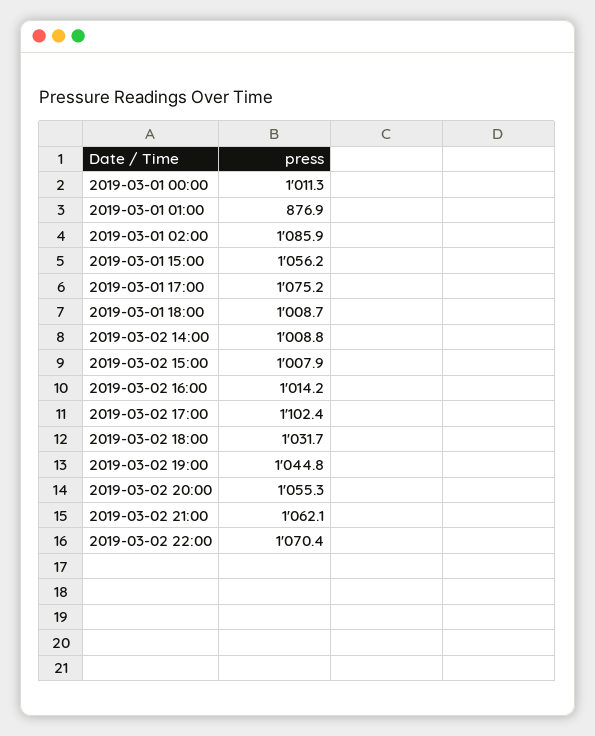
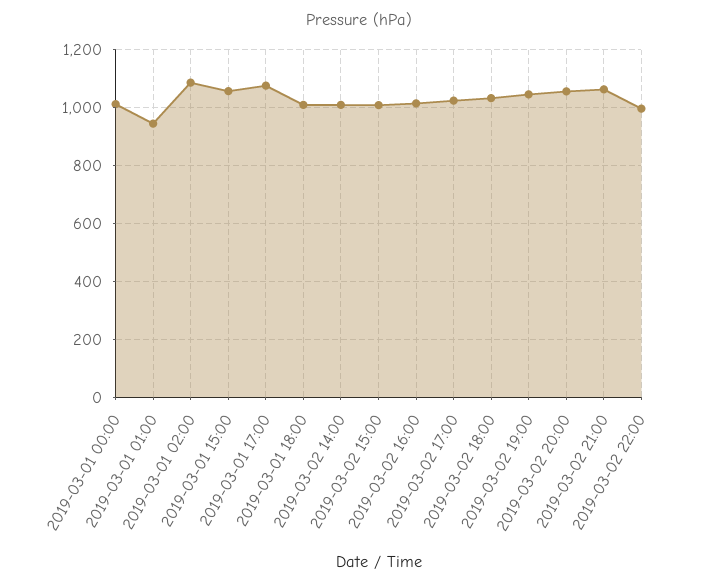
  {
    "2019-03-01 00:00": 1011.3,
-   "2019-03-01 01:00": 876.9,
+   "2019-03-01 01:00": 950,
    "2019-03-01 02:00": 1085.9,
    "2019-03-01 15:00": 1056.2,
    "2019-03-01 17:00": 1075.2,
    "2019-03-01 18:00": 1008.7,
    "2019-03-02 14:00": 1008.8,
    "2019-03-02 15:00": 1007.9,
    "2019-03-02 16:00": 1014.2,
-   "2019-03-02 17:00": 1102.4,
+   "2019-03-02 17:00": 1025,
    "2019-03-02 18:00": 1031.7,
    "2019-03-02 19:00": 1044.8,
    "2019-03-02 20:00": 1055.3,
    "2019-03-02 21:00": 1062.1,
-   "2019-03-02 22:00": 1070.4
+   "2019-03-02 22:00": 1000
  }

